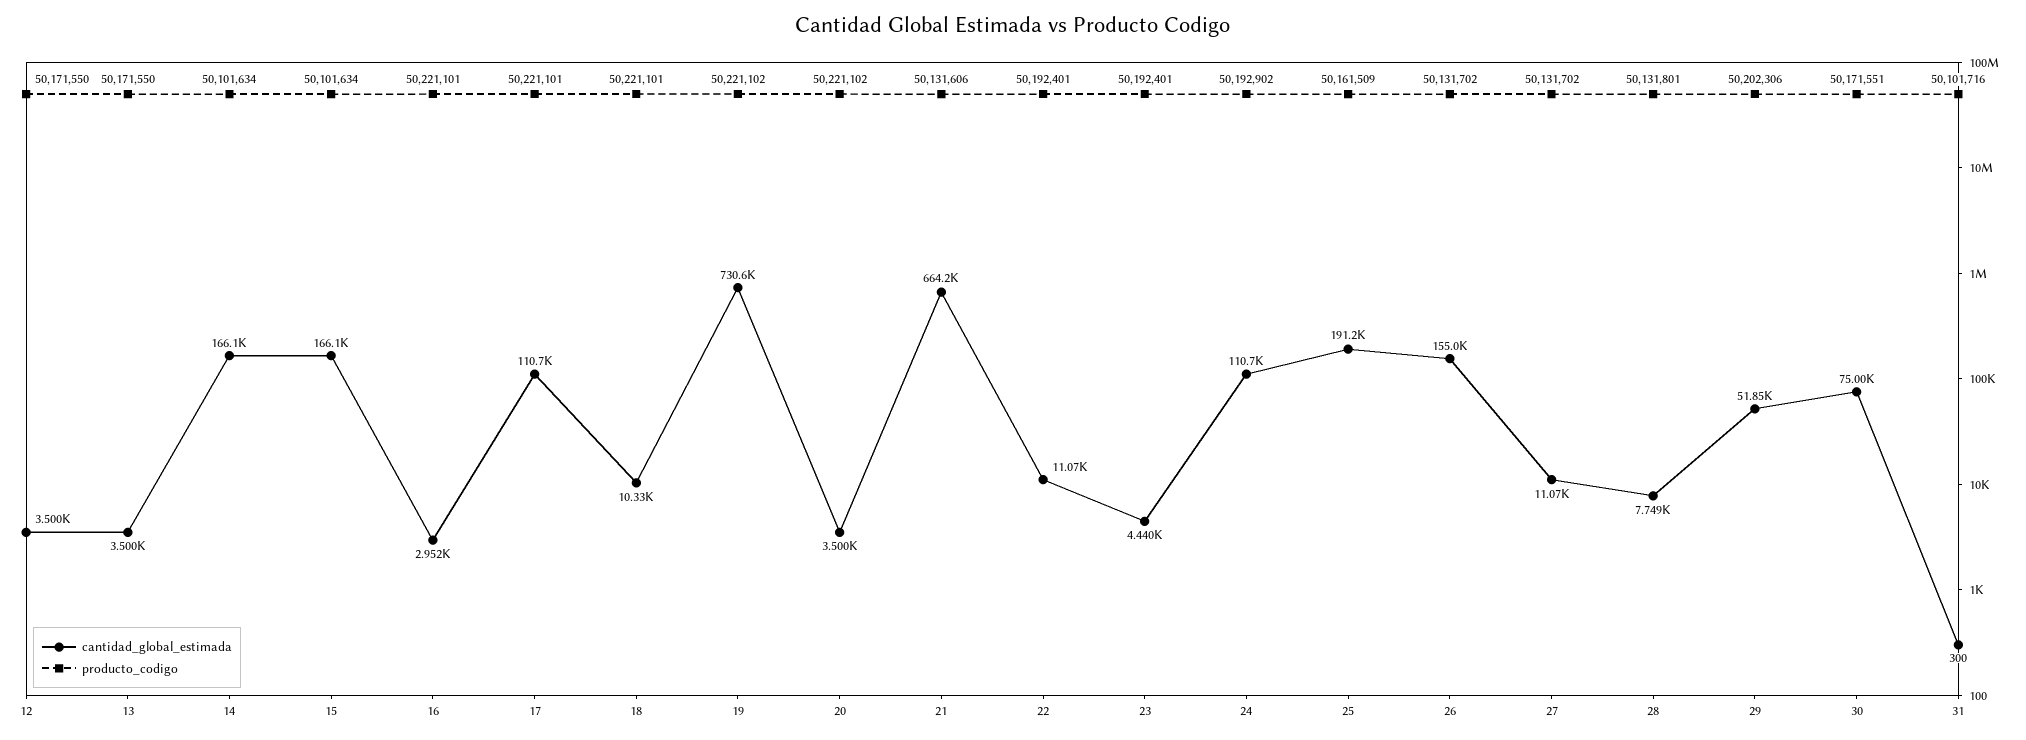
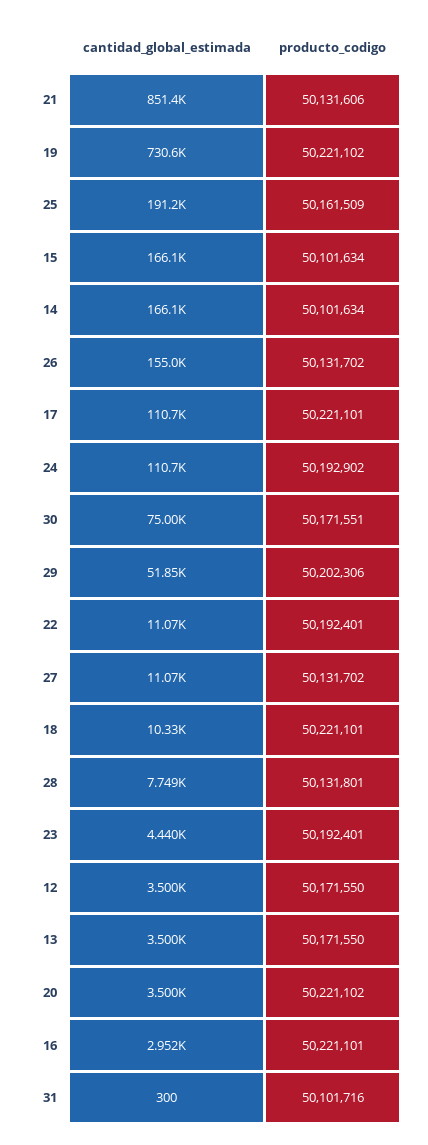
  {
    "cantidad_global_estimada": {
      "12": 3500,
      "13": 3500,
      "14": 166100,
      "15": 166100,
      "16": 2952,
      "17": 110700,
      "18": 10330,
      "19": 730600,
      "20": 3500,
-     "21": 664200,
+     "21": 851400,
      "22": 11070,
      "23": 4440,
      "24": 110700,
      "25": 191200,
      "26": 155000,
      "27": 11070,
      "28": 7749,
      "29": 51850,
      "30": 75000,
      "31": 300
    },
    "producto_codigo": {
      "12": 50171550,
      "13": 50171550,
      "14": 50101634,
      "15": 50101634,
      "16": 50221101,
      "17": 50221101,
      "18": 50221101,
      "19": 50221102,
      "20": 50221102,
      "21": 50131606,
      "22": 50192401,
      "23": 50192401,
      "24": 50192902,
      "25": 50161509,
      "26": 50131702,
      "27": 50131702,
      "28": 50131801,
      "29": 50202306,
      "30": 50171551,
      "31": 50101716
    }
  }

